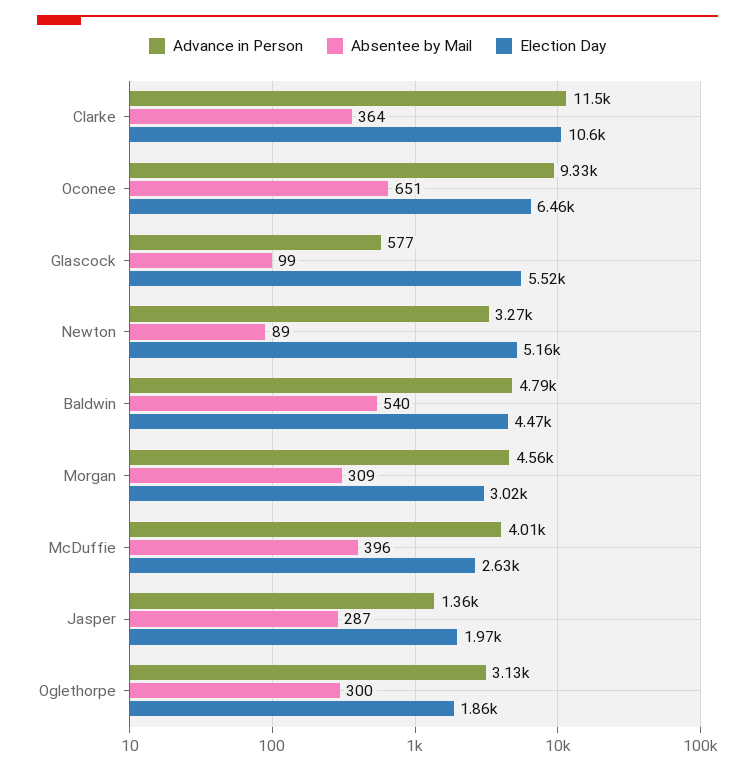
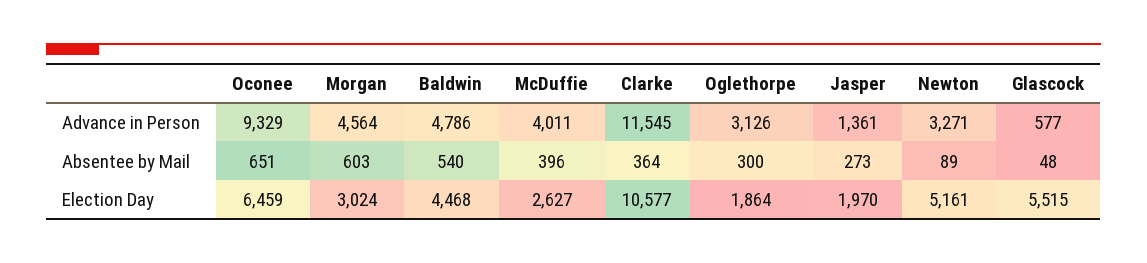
  {
    "Advance in Person": {
      "Clarke": 11545,
      "Oconee": 9329,
      "Glascock": 577,
      "Newton": 3271,
      "Baldwin": 4786,
      "Morgan": 4564,
      "McDuffie": 4011,
      "Jasper": 1361,
      "Oglethorpe": 3126
    },
    "Absentee by Mail": {
      "Clarke": 364,
      "Oconee": 651,
-     "Glascock": 99,
+     "Glascock": 48,
      "Newton": 89,
      "Baldwin": 540,
-     "Morgan": 309,
+     "Morgan": 603,
      "McDuffie": 396,
-     "Jasper": 287,
+     "Jasper": 273,
      "Oglethorpe": 300
    },
    "Election Day": {
      "Clarke": 10577,
      "Oconee": 6459,
      "Glascock": 5515,
      "Newton": 5161,
      "Baldwin": 4468,
      "Morgan": 3024,
      "McDuffie": 2627,
      "Jasper": 1970,
      "Oglethorpe": 1864
    }
  }

